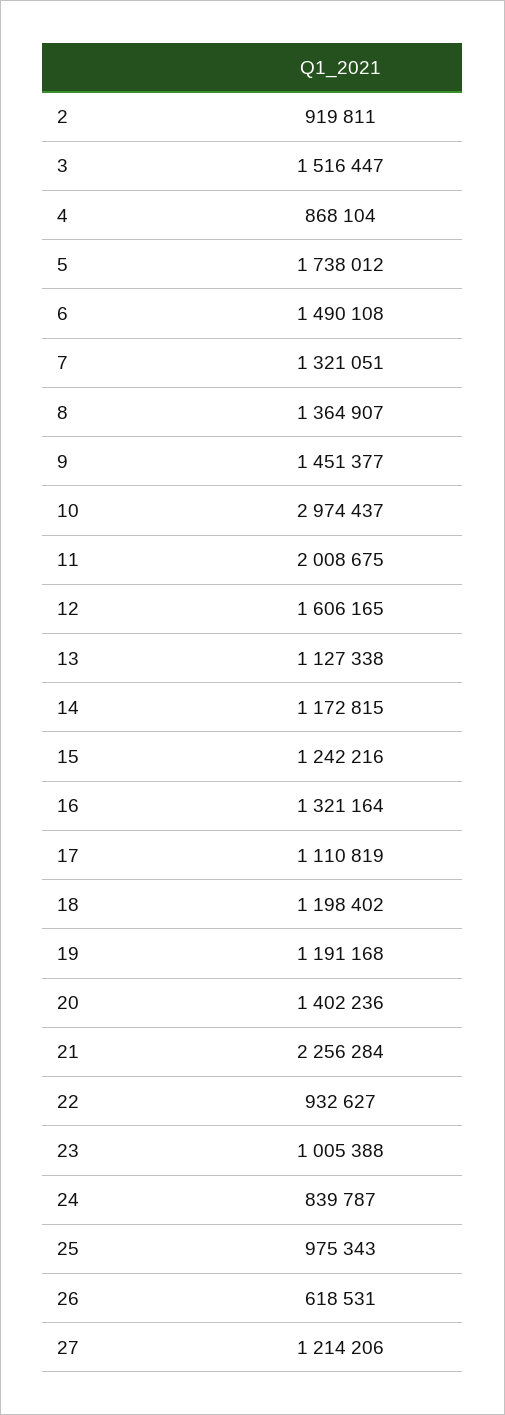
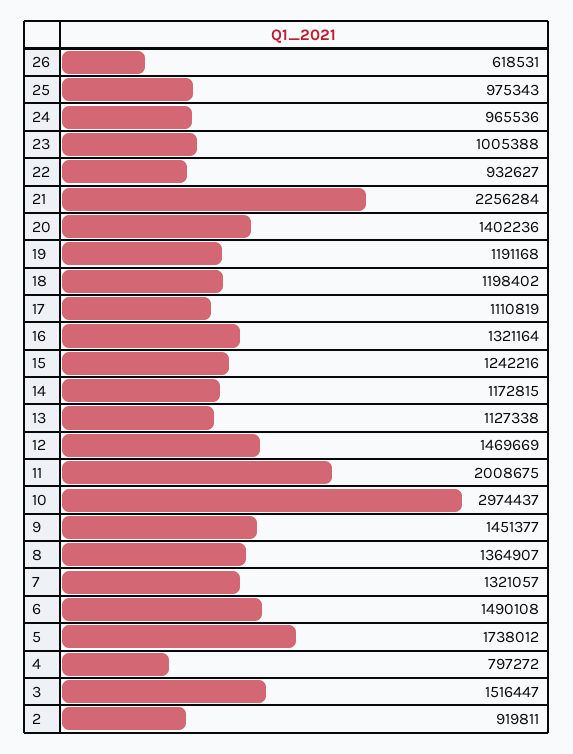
  {
    "2": 919811,
    "3": 1516447,
-   "4": 868104,
+   "4": 797272,
    "5": 1738012,
    "6": 1490108,
-   "7": 1321051,
+   "7": 1321057,
    "8": 1364907,
    "9": 1451377,
    "10": 2974437,
    "11": 2008675,
-   "12": 1606165,
+   "12": 1469669,
    "13": 1127338,
    "14": 1172815,
    "15": 1242216,
    "16": 1321164,
    "17": 1110819,
    "18": 1198402,
    "19": 1191168,
    "20": 1402236,
    "21": 2256284,
    "22": 932627,
    "23": 1005388,
-   "24": 839787,
+   "24": 965536,
    "25": 975343,
-   "26": 618531,
+   "26": 618531
-   "27": 1214206
  }

